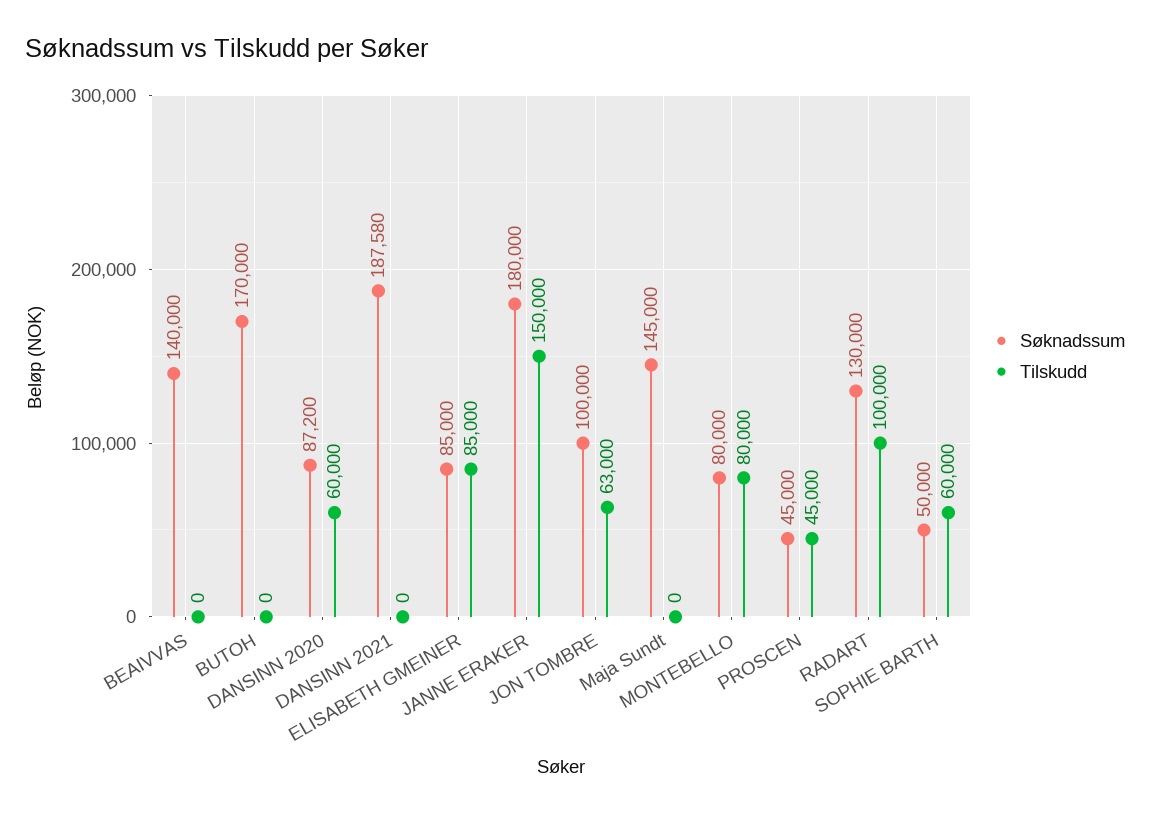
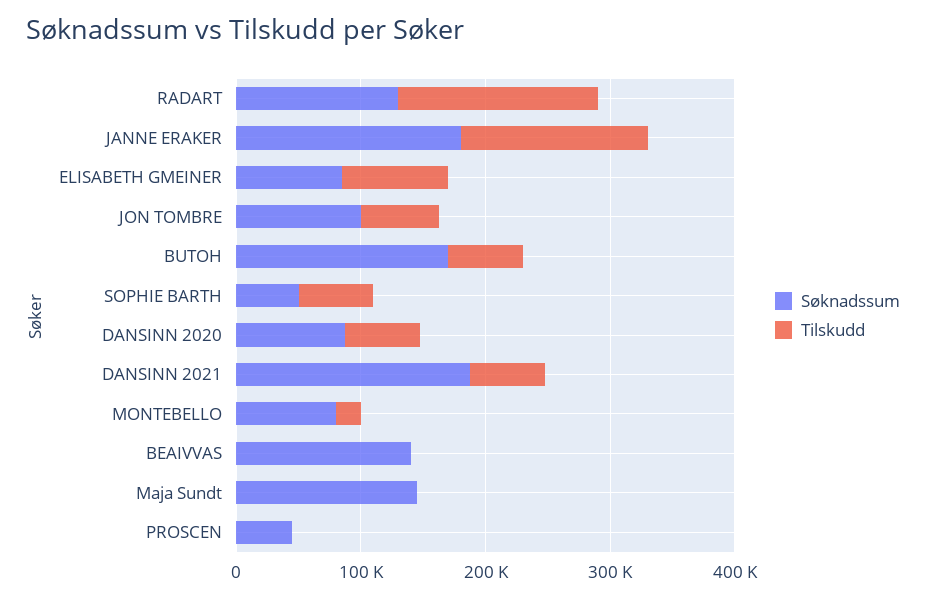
  {
    "Søknadssum": {
      "BEAIVVAS": 140000,
      "BUTOH": 170000,
      "DANSINN 2020": 87200,
      "DANSINN 2021": 187580,
      "ELISABETH GMEINER": 85000,
      "JANNE ERAKER": 180000,
      "JON TOMBRE": 100000,
      "Maja Sundt": 145000,
      "MONTEBELLO": 80000,
      "PROSCEN": 45000,
      "RADART": 130000,
      "SOPHIE BARTH": 50000
    },
    "Tilskudd": {
      "BEAIVVAS": 0,
-     "BUTOH": 0,
+     "BUTOH": 60000,
      "DANSINN 2020": 60000,
-     "DANSINN 2021": 0,
+     "DANSINN 2021": 60000,
      "ELISABETH GMEINER": 85000,
      "JANNE ERAKER": 150000,
      "JON TOMBRE": 63000,
      "Maja Sundt": 0,
-     "MONTEBELLO": 80000,
+     "MONTEBELLO": 20000,
-     "PROSCEN": 45000,
+     "PROSCEN": 0,
-     "RADART": 100000,
+     "RADART": 160000,
      "SOPHIE BARTH": 60000
    }
  }

